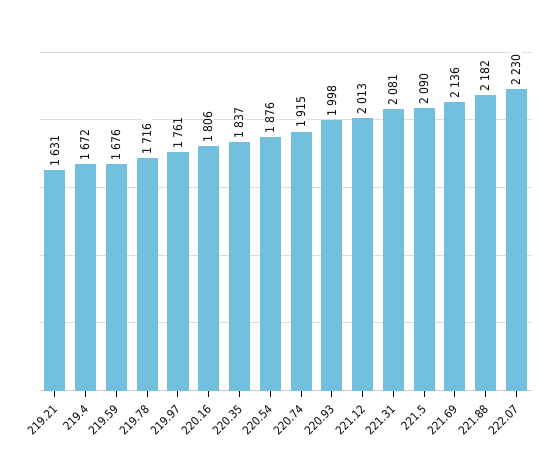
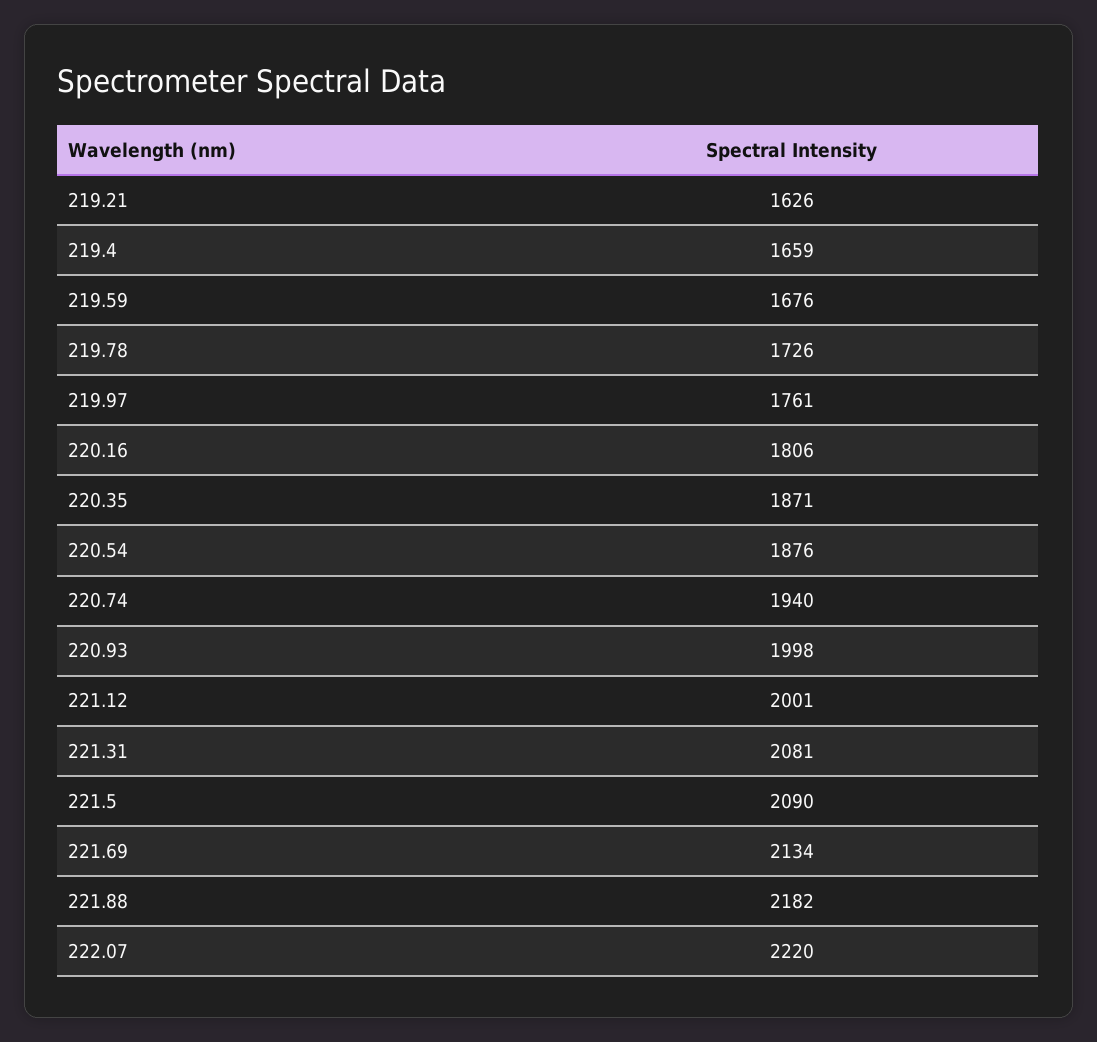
  {
-   "219.21": 1631,
+   "219.21": 1626,
-   "219.4": 1672,
+   "219.4": 1659,
    "219.59": 1676,
-   "219.78": 1716,
+   "219.78": 1726,
    "219.97": 1761,
    "220.16": 1806,
-   "220.35": 1837,
+   "220.35": 1871,
    "220.54": 1876,
-   "220.74": 1915,
+   "220.74": 1940,
    "220.93": 1998,
-   "221.12": 2013,
+   "221.12": 2001,
    "221.31": 2081,
    "221.5": 2090,
-   "221.69": 2136,
+   "221.69": 2134,
    "221.88": 2182,
-   "222.07": 2230
+   "222.07": 2220
  }

